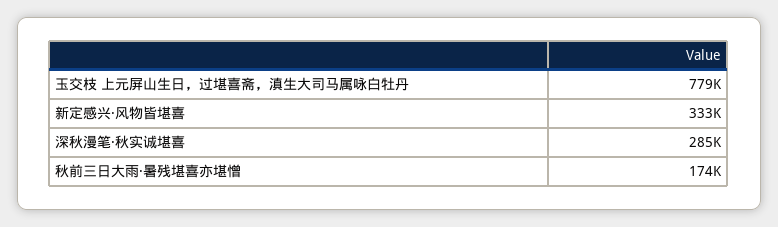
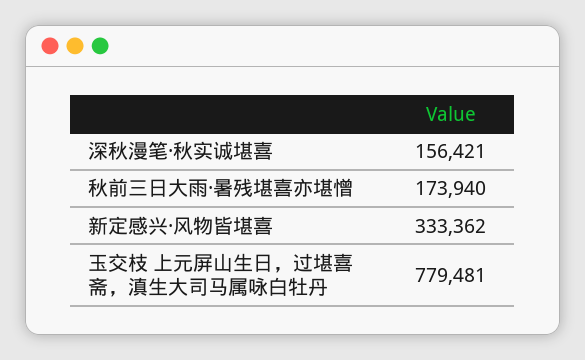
  {
    "玉交枝 上元屏山生日，过堪喜斋，滇生大司马属咏白牡丹": 779481,
    "新定感兴·风物皆堪喜": 333362,
-   "深秋漫笔·秋实诚堪喜": 285000,
+   "深秋漫笔·秋实诚堪喜": 156421,
    "秋前三日大雨·暑残堪喜亦堪憎": 173940
  }

